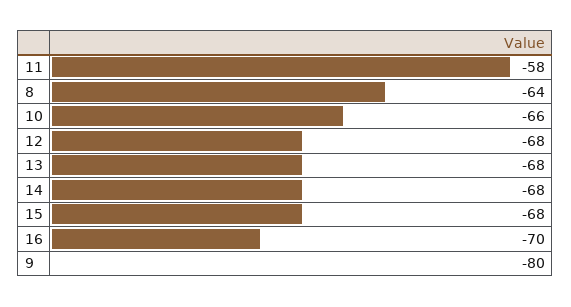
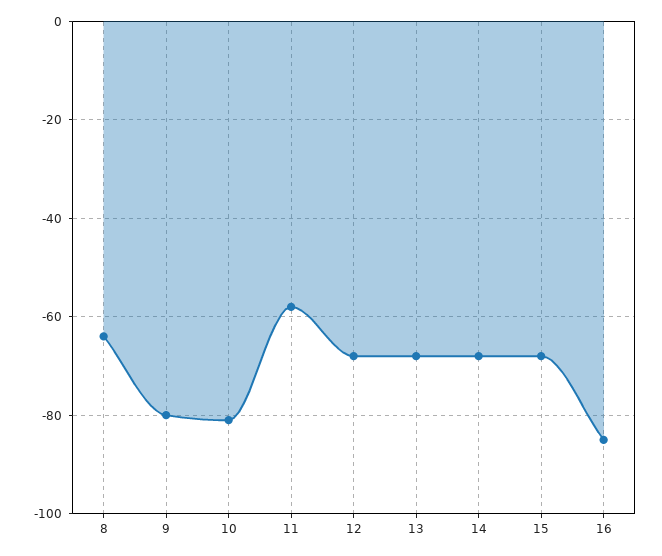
  {
    "11": -58,
    "8": -64,
-   "10": -66,
+   "10": -80,
    "12": -68,
    "13": -68,
    "14": -68,
    "15": -68,
-   "16": -70,
+   "16": -85,
    "9": -80
  }

